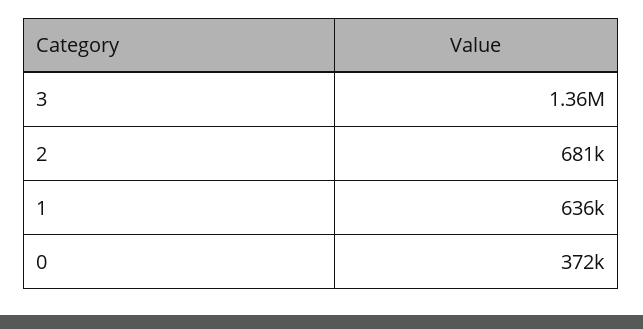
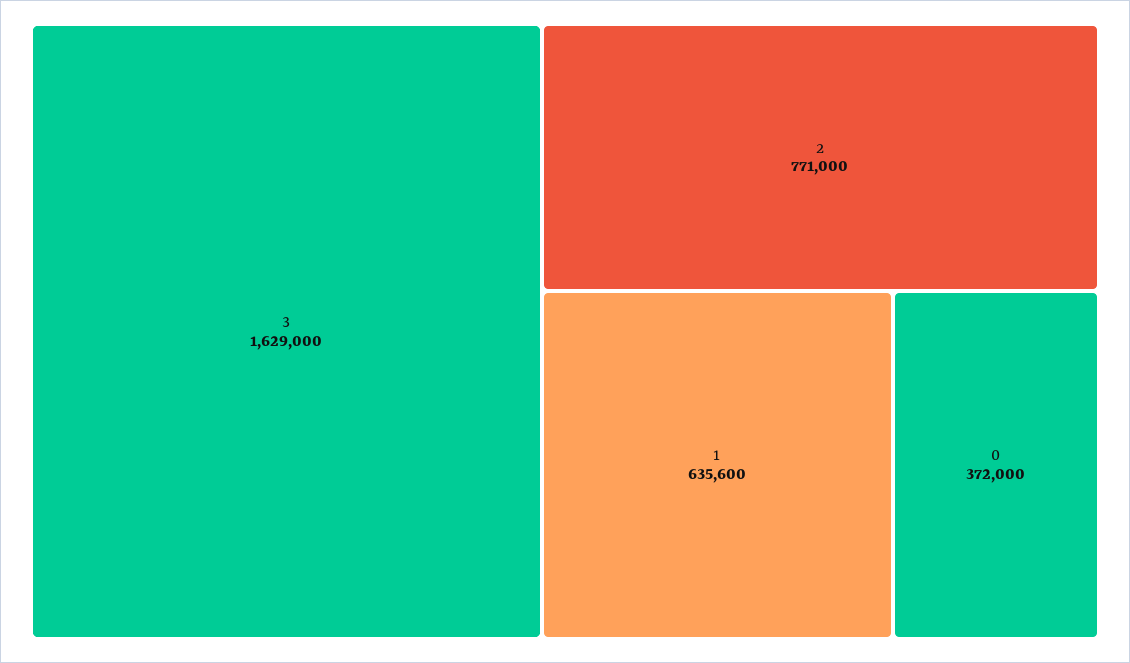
  {
-   "3": 1360000,
+   "3": 1629000,
-   "2": 681000,
+   "2": 771000,
    "1": 635600,
    "0": 372000
  }

